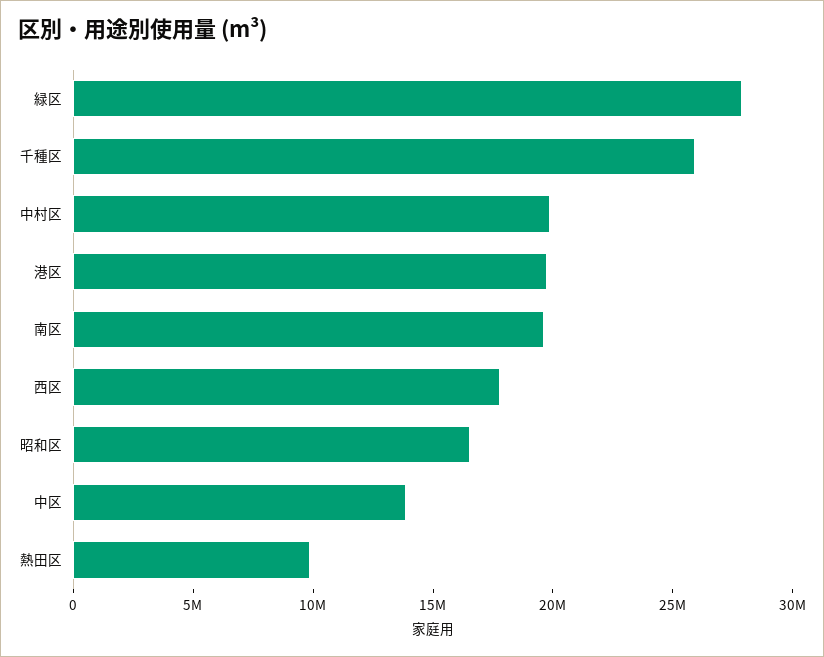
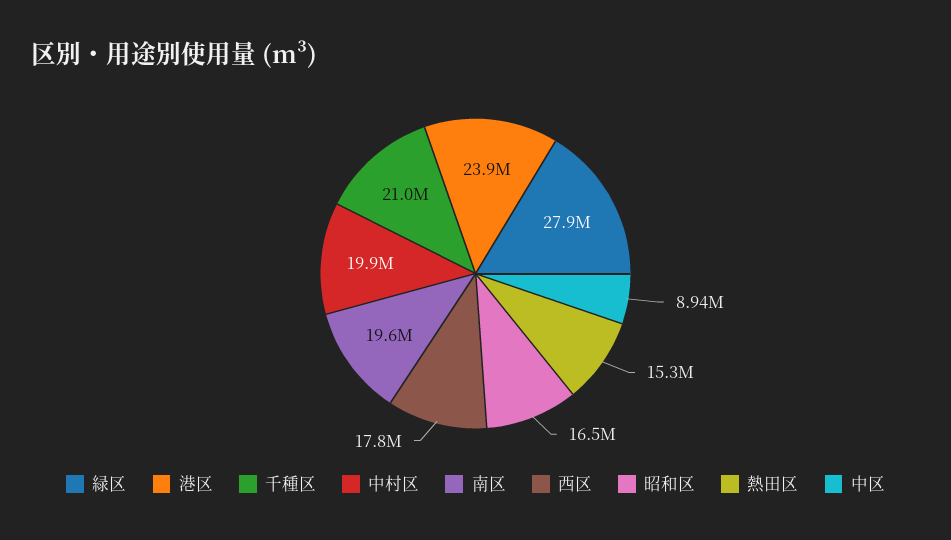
  {
    "緑区": 27900000,
-   "千種区": 26000000,
+   "千種区": 21000000,
    "中村区": 19900000,
-   "港区": 20000000,
+   "港区": 23900000,
    "南区": 19600000,
    "西区": 17800000,
    "昭和区": 16500000,
-   "中区": 14000000,
+   "中区": 8940000,
-   "熱田区": 10000000
+   "熱田区": 15300000
  }

